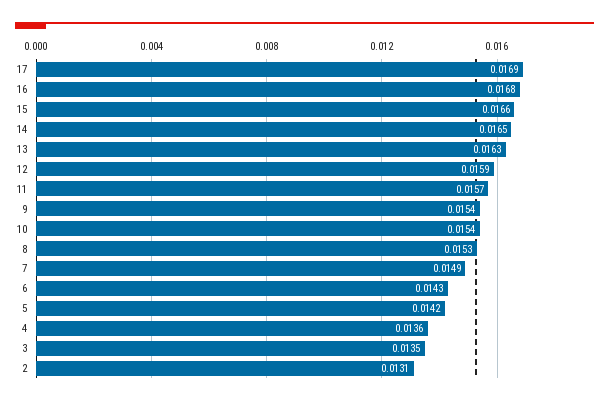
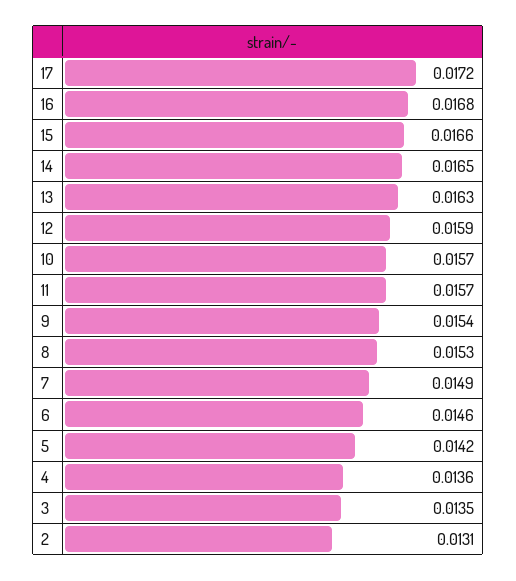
  {
-   "17": 0.0169,
+   "17": 0.0172,
    "16": 0.0168,
    "15": 0.0166,
    "14": 0.0165,
    "13": 0.0163,
    "12": 0.0159,
    "11": 0.0157,
    "9": 0.0154,
-   "10": 0.0154,
+   "10": 0.0157,
    "8": 0.0153,
    "7": 0.0149,
-   "6": 0.0143,
+   "6": 0.0146,
    "5": 0.0142,
    "4": 0.0136,
    "3": 0.0135,
    "2": 0.0131
  }

